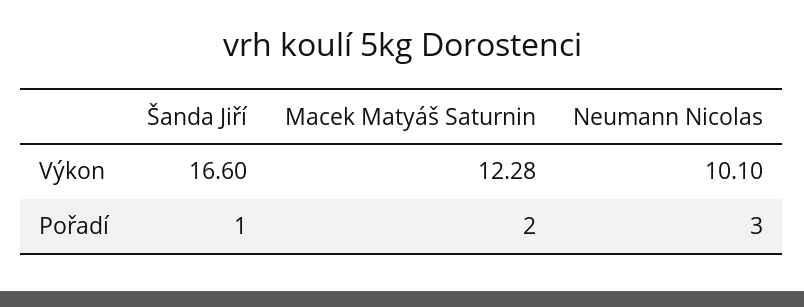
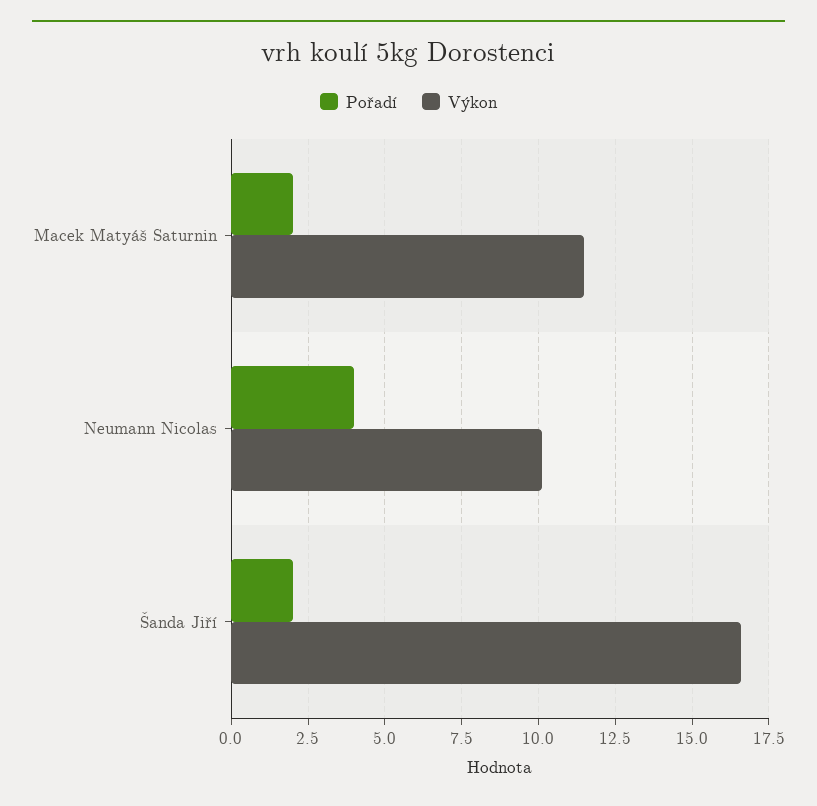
  {
    "Výkon": {
      "Šanda Jiří": 16.6,
-     "Macek Matyáš Saturnin": 12.28,
+     "Macek Matyáš Saturnin": 11.5,
      "Neumann Nicolas": 10.1
    },
    "Pořadí": {
-     "Šanda Jiří": 1,
+     "Šanda Jiří": 2,
      "Macek Matyáš Saturnin": 2,
-     "Neumann Nicolas": 3
+     "Neumann Nicolas": 4
    }
  }

